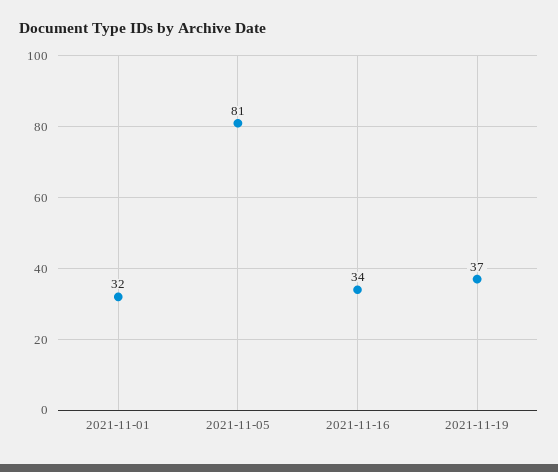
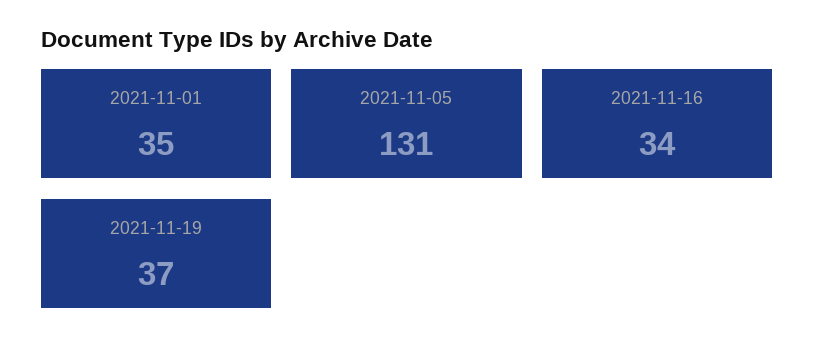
  {
-   "2021-11-01": 32,
+   "2021-11-01": 35,
-   "2021-11-05": 81,
+   "2021-11-05": 131,
    "2021-11-16": 34,
    "2021-11-19": 37
  }

